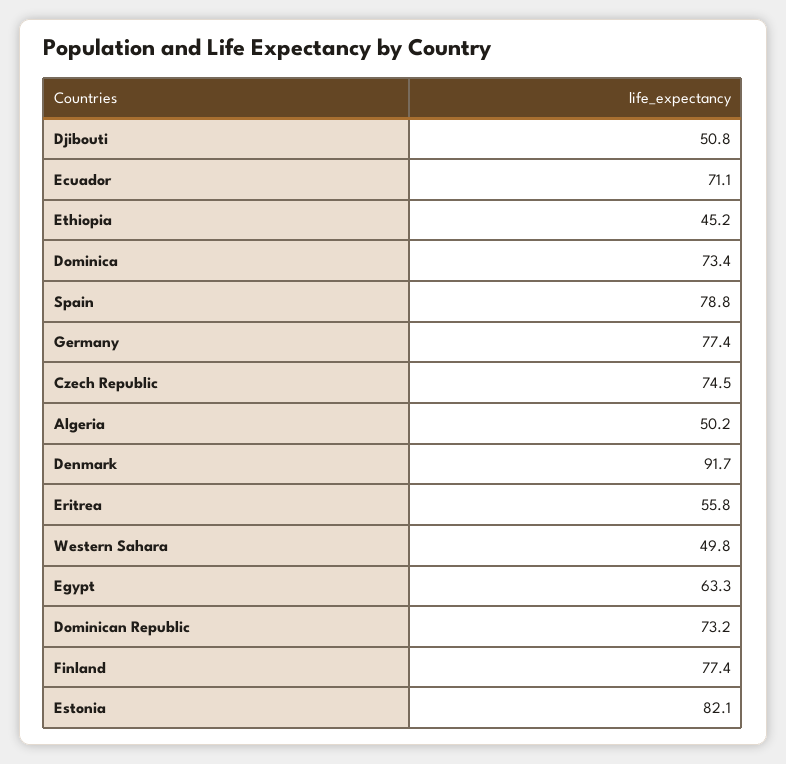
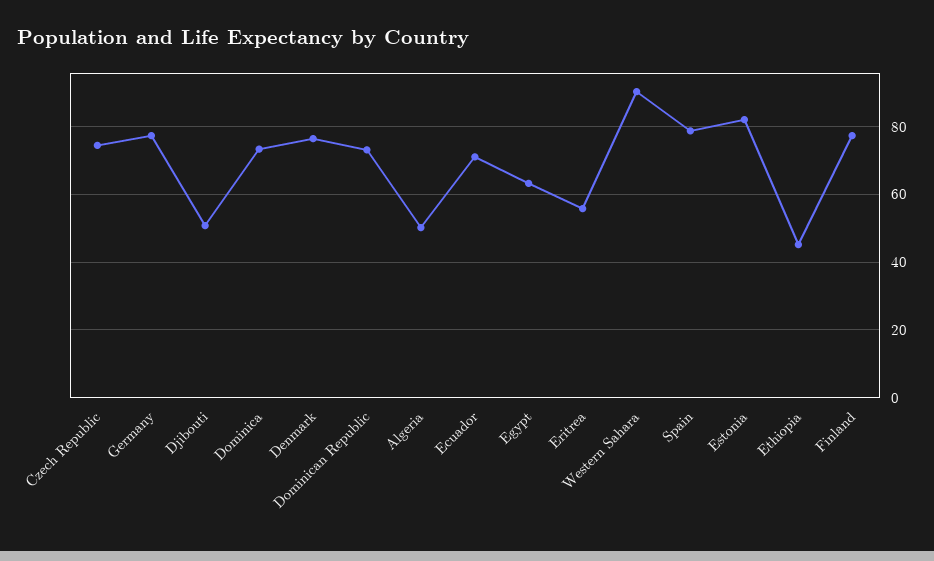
  {
    "Djibouti": 50.8,
    "Ecuador": 71.1,
    "Ethiopia": 45.2,
    "Dominica": 73.4,
    "Spain": 78.8,
    "Germany": 77.4,
    "Czech Republic": 74.5,
    "Algeria": 50.2,
-   "Denmark": 91.7,
+   "Denmark": 76,
    "Eritrea": 55.8,
-   "Western Sahara": 49.8,
+   "Western Sahara": 90,
    "Egypt": 63.3,
    "Dominican Republic": 73.2,
    "Finland": 77.4,
    "Estonia": 82.1
  }

